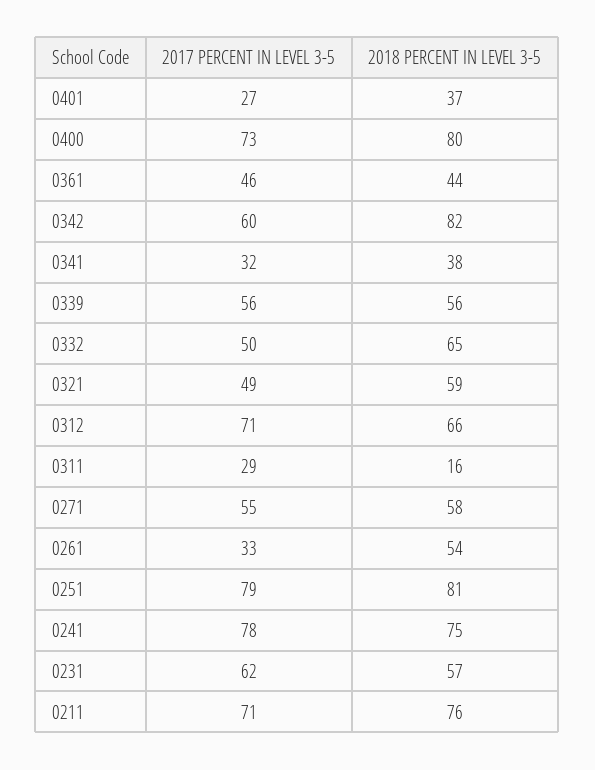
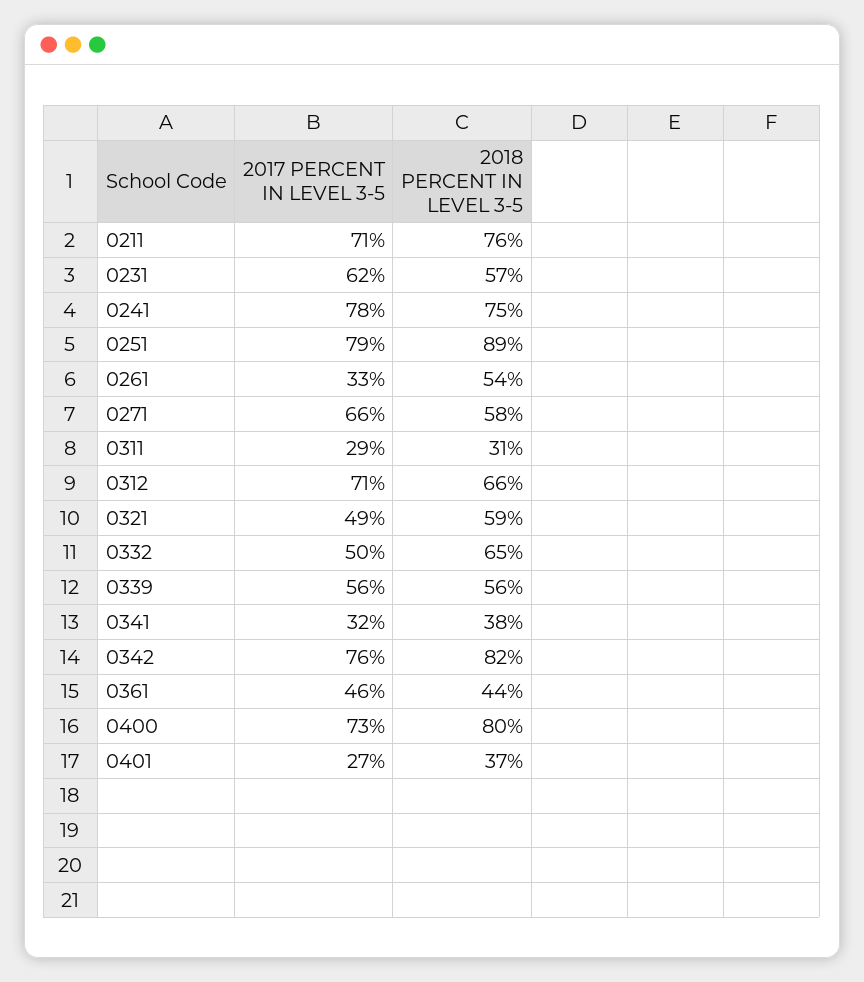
  {
    "2017 PERCENT IN LEVEL 3-5": {
      "0401": 27,
      "0400": 73,
      "0361": 46,
-     "0342": 60,
+     "0342": 76,
      "0341": 32,
      "0339": 56,
      "0332": 50,
      "0321": 49,
      "0312": 71,
      "0311": 29,
-     "0271": 55,
+     "0271": 66,
      "0261": 33,
      "0251": 79,
      "0241": 78,
      "0231": 62,
      "0211": 71
    },
    "2018 PERCENT IN LEVEL 3-5": {
      "0401": 37,
      "0400": 80,
      "0361": 44,
      "0342": 82,
      "0341": 38,
      "0339": 56,
      "0332": 65,
      "0321": 59,
      "0312": 66,
-     "0311": 16,
+     "0311": 31,
      "0271": 58,
      "0261": 54,
-     "0251": 81,
+     "0251": 89,
      "0241": 75,
      "0231": 57,
      "0211": 76
    }
  }

